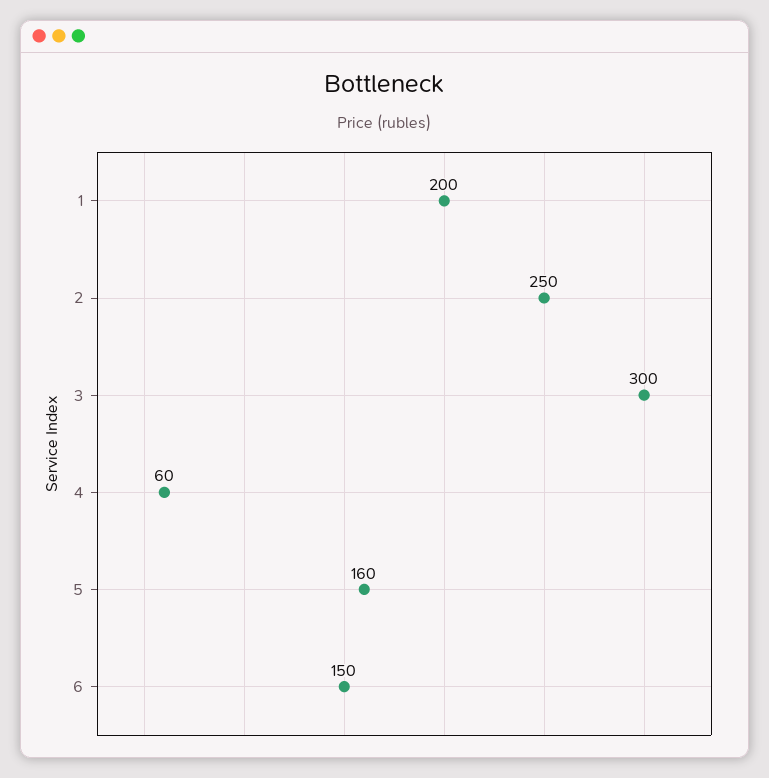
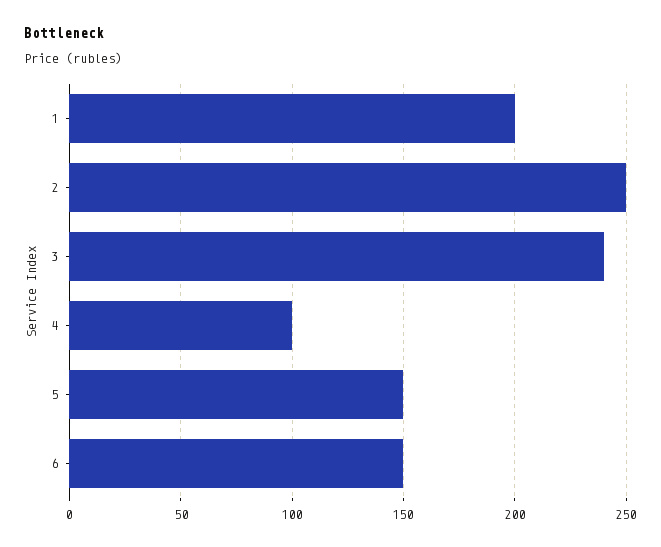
  {
    "1": 200,
    "2": 250,
-   "3": 300,
+   "3": 240,
-   "4": 60,
+   "4": 100,
-   "5": 160,
+   "5": 150,
    "6": 150
  }

